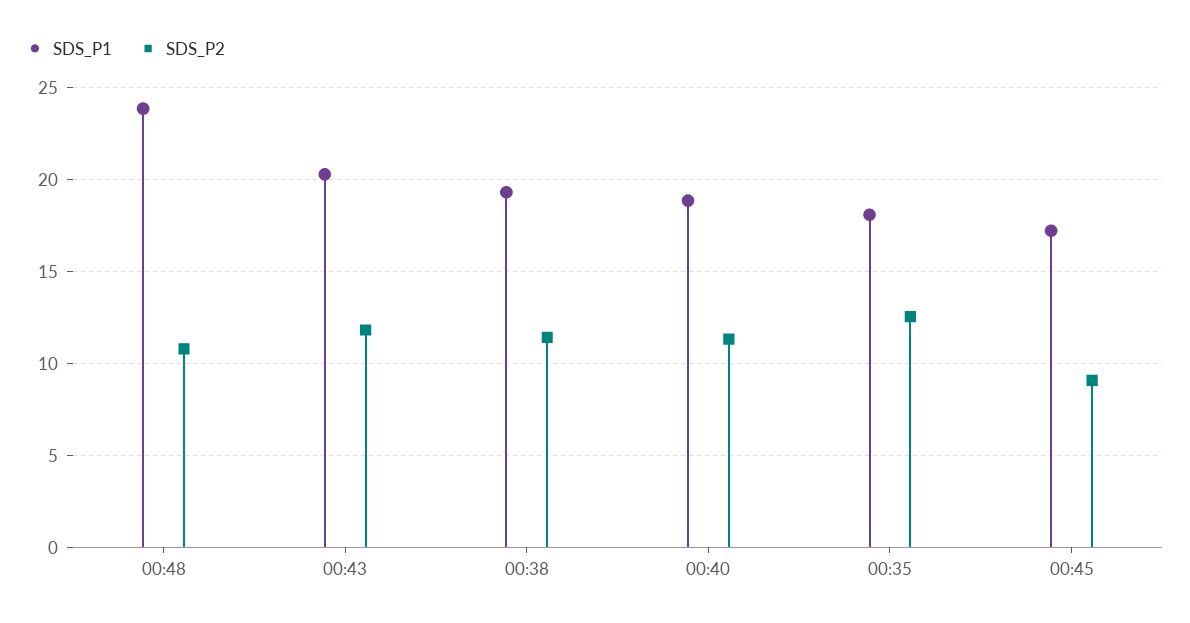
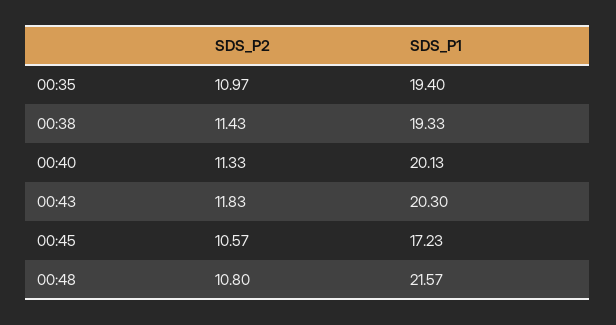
  {
    "SDS_P1": {
-     "00:48": 24,
+     "00:48": 21.57,
      "00:43": 20.3,
      "00:38": 19.33,
-     "00:40": 19,
+     "00:40": 20.13,
-     "00:35": 18,
+     "00:35": 19.4,
      "00:45": 17.23
    },
    "SDS_P2": {
      "00:48": 10.8,
      "00:43": 11.83,
      "00:38": 11.43,
      "00:40": 11.33,
-     "00:35": 12.5,
+     "00:35": 10.97,
-     "00:45": 9
+     "00:45": 10.57
    }
  }

